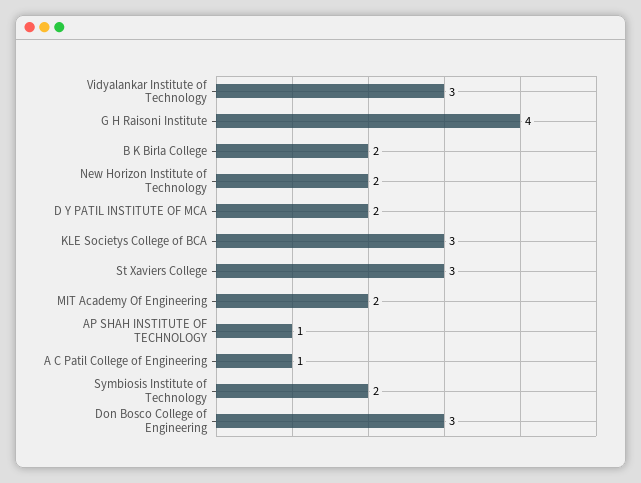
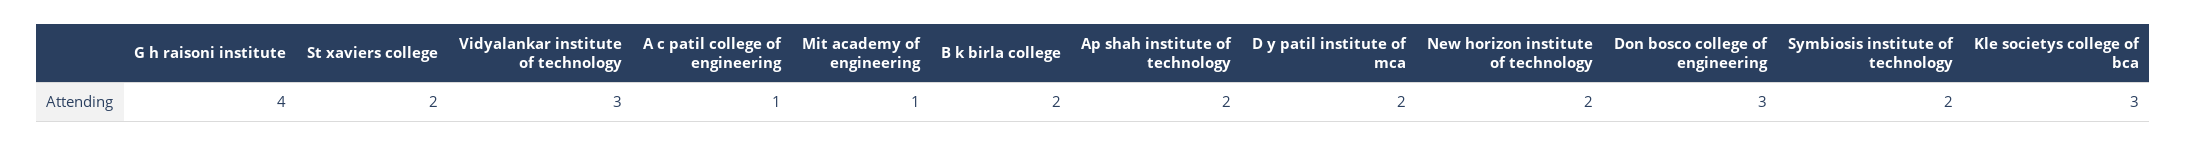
  {
    "Vidyalankar Institute of Technology": 3,
    "G H Raisoni Institute": 4,
    "B K Birla College": 2,
    "New Horizon Institute of Technology": 2,
    "D Y PATIL INSTITUTE OF MCA": 2,
    "KLE Societys College of BCA": 3,
-   "St Xaviers College": 3,
+   "St Xaviers College": 2,
-   "MIT Academy Of Engineering": 2,
+   "MIT Academy Of Engineering": 1,
-   "AP SHAH INSTITUTE OF TECHNOLOGY": 1,
+   "AP SHAH INSTITUTE OF TECHNOLOGY": 2,
    "A C Patil College of Engineering": 1,
    "Symbiosis Institute of Technology": 2,
    "Don Bosco College of Engineering": 3
  }

